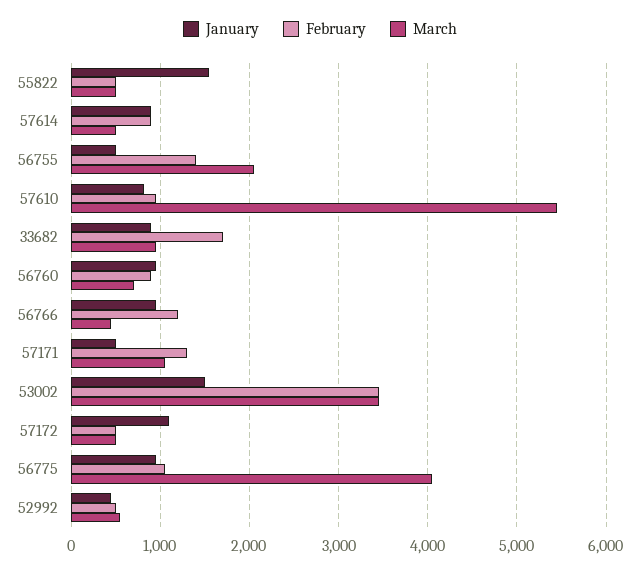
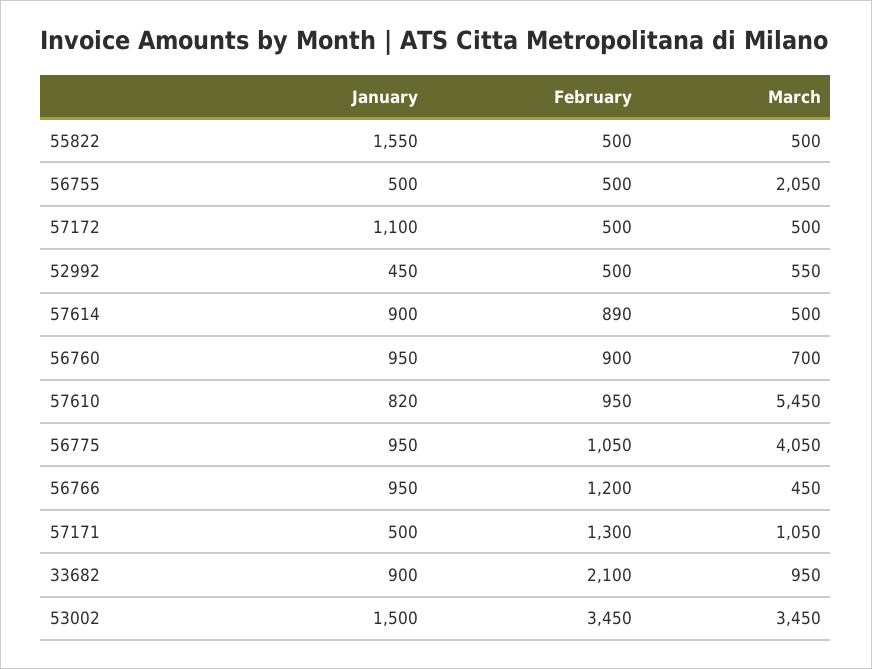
  {
    "January": {
      "55822": 1550,
      "57614": 900,
      "56755": 500,
      "57610": 820,
      "33682": 900,
      "56760": 950,
      "56766": 950,
      "57171": 500,
      "53002": 1500,
      "57172": 1100,
      "56775": 950,
      "52992": 450
    },
    "February": {
      "55822": 500,
      "57614": 890,
-     "56755": 1400,
+     "56755": 500,
      "57610": 950,
-     "33682": 1700,
+     "33682": 2100,
      "56760": 900,
      "56766": 1200,
      "57171": 1300,
      "53002": 3450,
      "57172": 500,
      "56775": 1050,
      "52992": 500
    },
    "March": {
      "55822": 500,
      "57614": 500,
      "56755": 2050,
      "57610": 5450,
      "33682": 950,
      "56760": 700,
      "56766": 450,
      "57171": 1050,
      "53002": 3450,
      "57172": 500,
      "56775": 4050,
      "52992": 550
    }
  }

